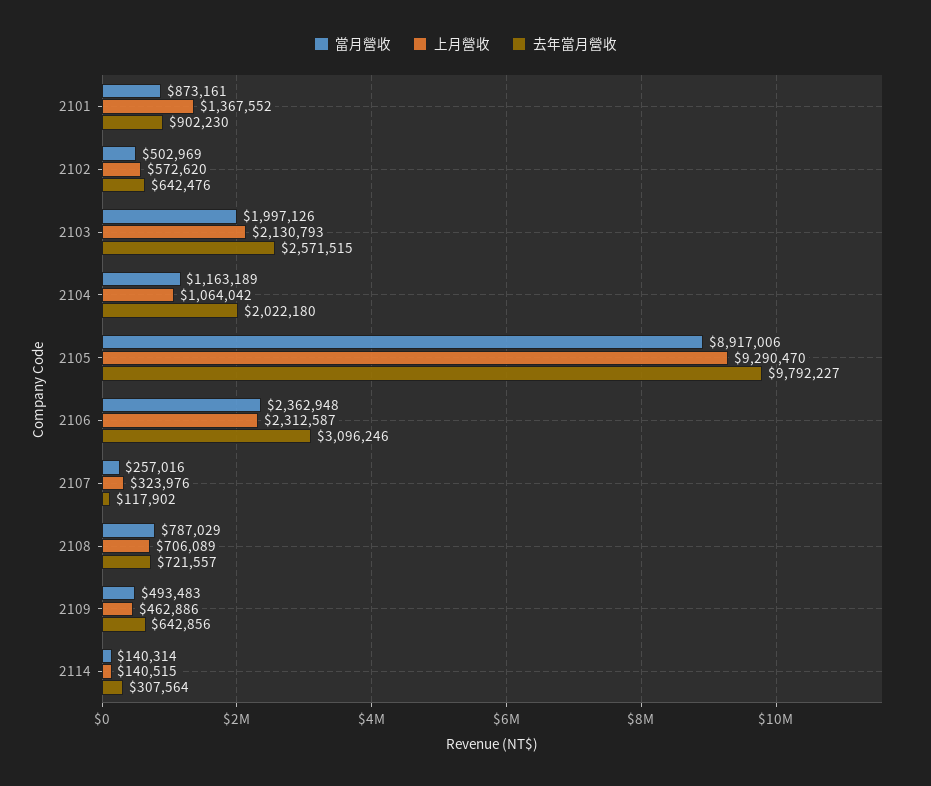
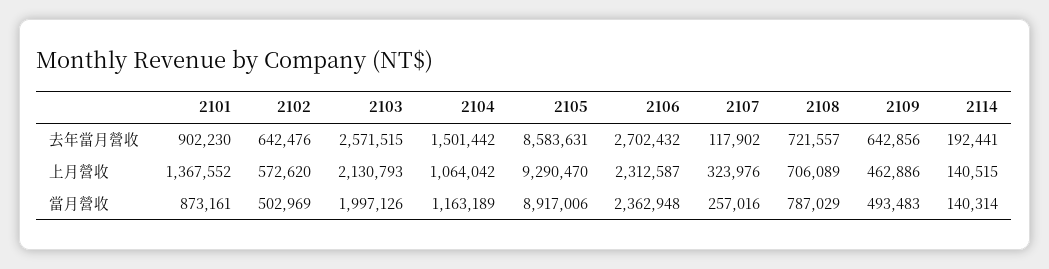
  {
    "當月營收": {
      "2101": 873161,
      "2102": 502969,
      "2103": 1997126,
      "2104": 1163189,
      "2105": 8917006,
      "2106": 2362948,
      "2107": 257016,
      "2108": 787029,
      "2109": 493483,
      "2114": 140314
    },
    "上月營收": {
      "2101": 1367552,
      "2102": 572620,
      "2103": 2130793,
      "2104": 1064042,
      "2105": 9290470,
      "2106": 2312587,
      "2107": 323976,
      "2108": 706089,
      "2109": 462886,
      "2114": 140515
    },
    "去年當月營收": {
      "2101": 902230,
      "2102": 642476,
      "2103": 2571515,
-     "2104": 2022180,
+     "2104": 1501442,
-     "2105": 9792227,
+     "2105": 8583631,
-     "2106": 3096246,
+     "2106": 2702432,
      "2107": 117902,
      "2108": 721557,
      "2109": 642856,
-     "2114": 307564
+     "2114": 192441
    }
  }

